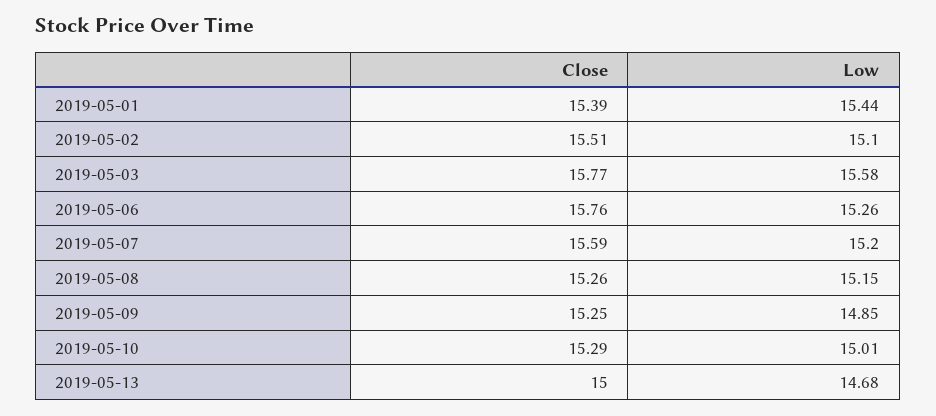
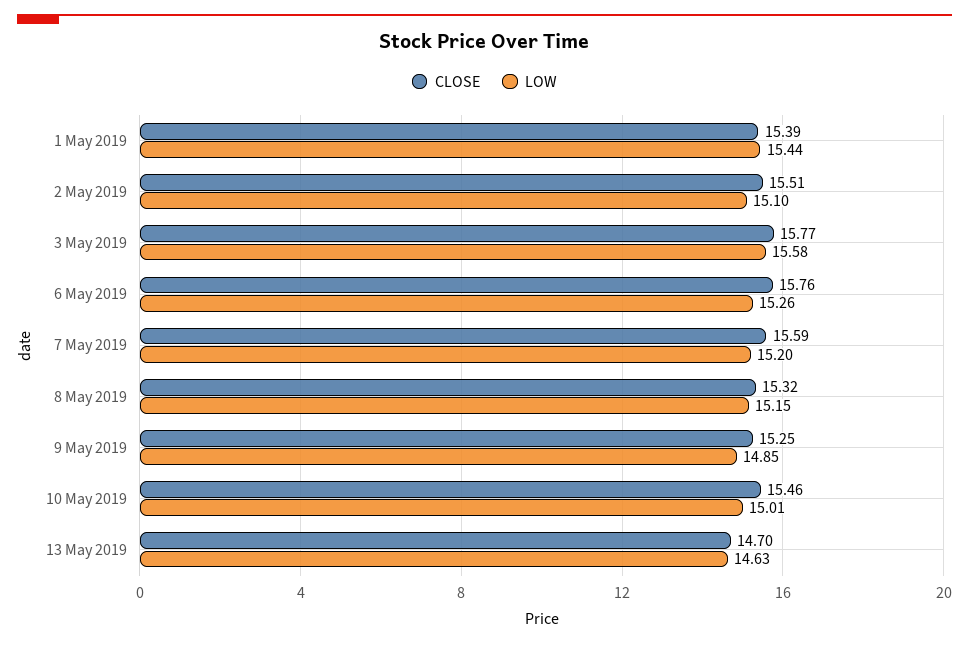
  {
    "Close": {
      "2019-05-01": 15.39,
      "2019-05-02": 15.51,
      "2019-05-03": 15.77,
      "2019-05-06": 15.76,
      "2019-05-07": 15.59,
-     "2019-05-08": 15.26,
+     "2019-05-08": 15.32,
      "2019-05-09": 15.25,
-     "2019-05-10": 15.29,
+     "2019-05-10": 15.46,
-     "2019-05-13": 15
+     "2019-05-13": 14.7
    },
    "Low": {
      "2019-05-01": 15.44,
      "2019-05-02": 15.1,
      "2019-05-03": 15.58,
      "2019-05-06": 15.26,
      "2019-05-07": 15.2,
      "2019-05-08": 15.15,
      "2019-05-09": 14.85,
      "2019-05-10": 15.01,
-     "2019-05-13": 14.68
+     "2019-05-13": 14.63
    }
  }

